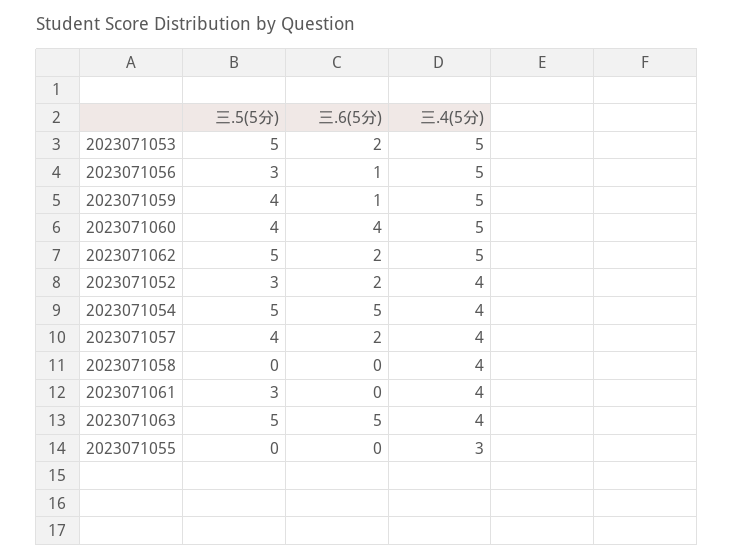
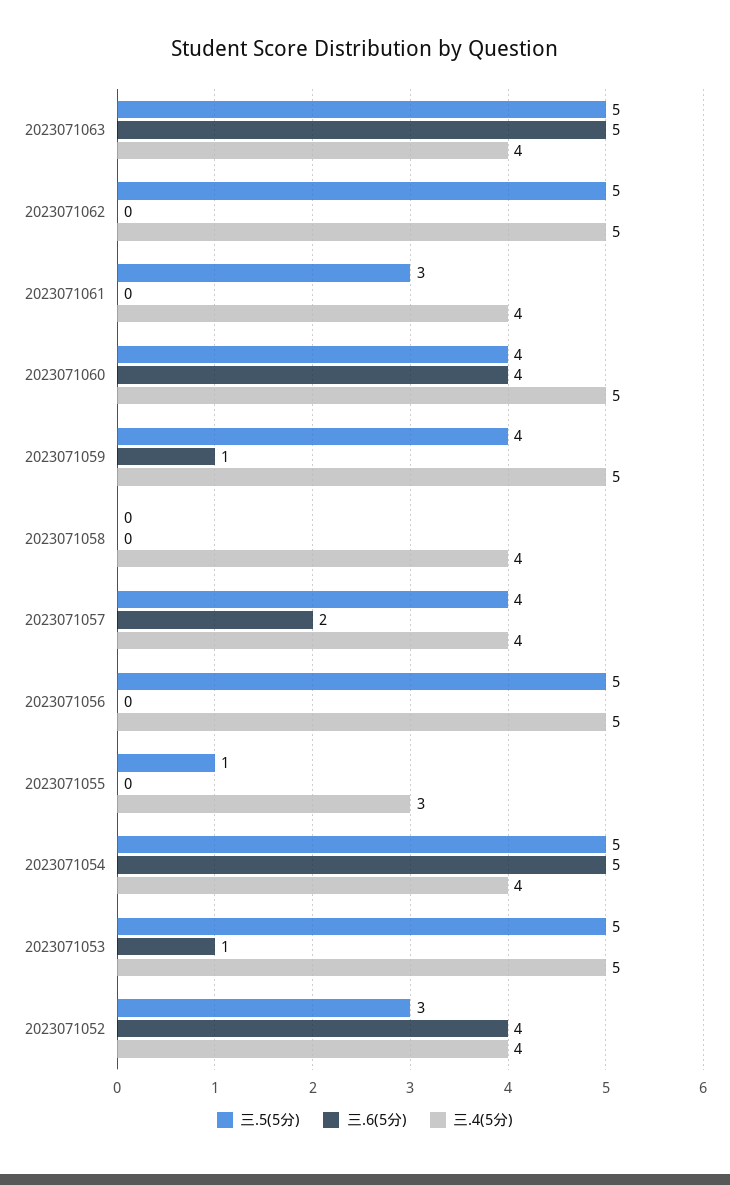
  {
    "三.5(5分)": {
      "2023071053": 5,
-     "2023071056": 3,
+     "2023071056": 5,
      "2023071059": 4,
      "2023071060": 4,
      "2023071062": 5,
      "2023071052": 3,
      "2023071054": 5,
      "2023071057": 4,
      "2023071058": 0,
      "2023071061": 3,
      "2023071063": 5,
-     "2023071055": 0
+     "2023071055": 1
    },
    "三.6(5分)": {
-     "2023071053": 2,
+     "2023071053": 1,
-     "2023071056": 1,
+     "2023071056": 0,
      "2023071059": 1,
      "2023071060": 4,
-     "2023071062": 2,
+     "2023071062": 0,
-     "2023071052": 2,
+     "2023071052": 4,
      "2023071054": 5,
      "2023071057": 2,
      "2023071058": 0,
      "2023071061": 0,
      "2023071063": 5,
      "2023071055": 0
    },
    "三.4(5分)": {
      "2023071053": 5,
      "2023071056": 5,
      "2023071059": 5,
      "2023071060": 5,
      "2023071062": 5,
      "2023071052": 4,
      "2023071054": 4,
      "2023071057": 4,
      "2023071058": 4,
      "2023071061": 4,
      "2023071063": 4,
      "2023071055": 3
    }
  }

